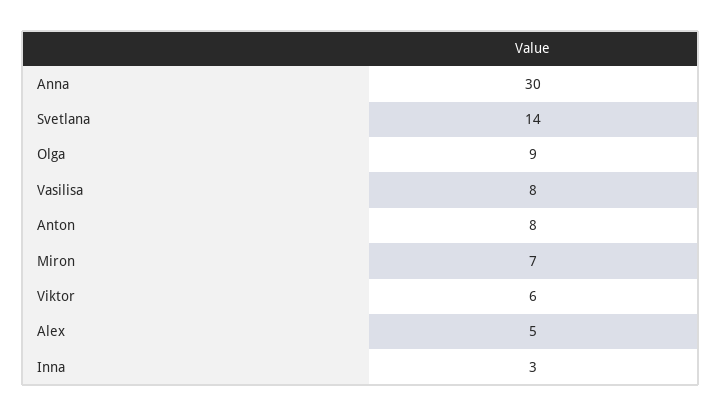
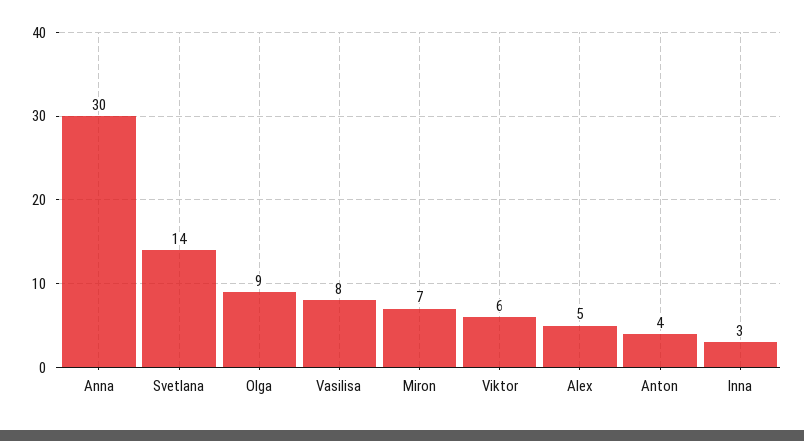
  {
    "Anna": 30,
    "Svetlana": 14,
    "Olga": 9,
    "Vasilisa": 8,
-   "Anton": 8,
+   "Anton": 4,
    "Miron": 7,
    "Viktor": 6,
    "Alex": 5,
    "Inna": 3
  }

